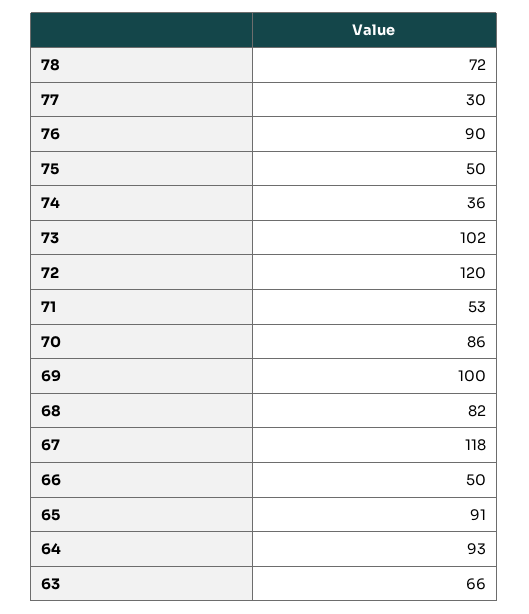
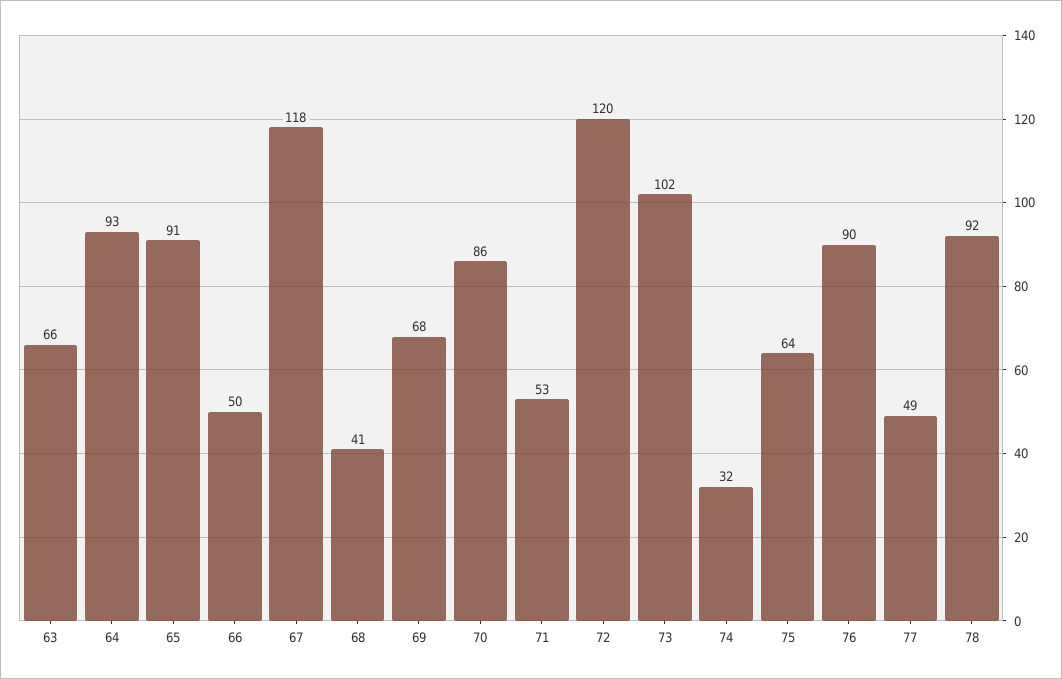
  {
-   "78": 72,
+   "78": 92,
-   "77": 30,
+   "77": 49,
    "76": 90,
-   "75": 50,
+   "75": 64,
-   "74": 36,
+   "74": 32,
    "73": 102,
    "72": 120,
    "71": 53,
    "70": 86,
-   "69": 100,
+   "69": 68,
-   "68": 82,
+   "68": 41,
    "67": 118,
    "66": 50,
    "65": 91,
    "64": 93,
    "63": 66
  }

